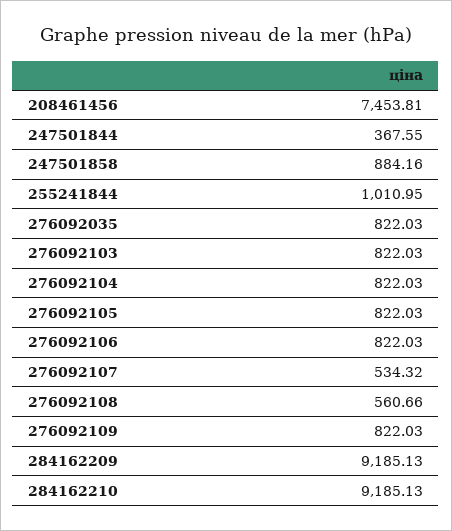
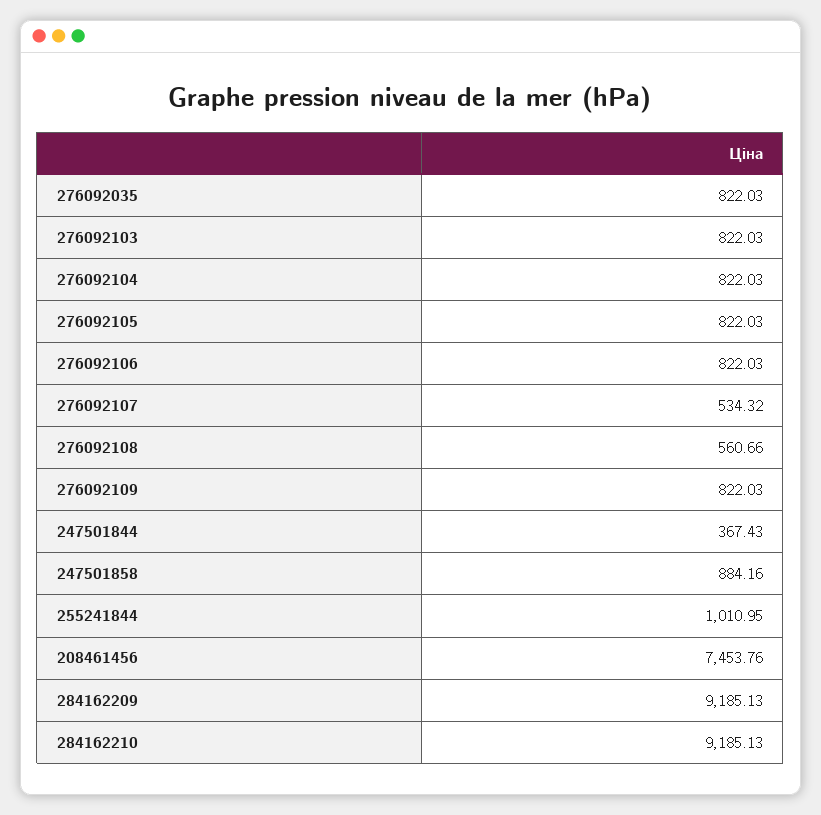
  {
-   "208461456": 7453.81,
+   "208461456": 7453.76,
-   "247501844": 367.55,
+   "247501844": 367.43,
    "247501858": 884.16,
    "255241844": 1010.95,
    "276092035": 822.03,
    "276092103": 822.03,
    "276092104": 822.03,
    "276092105": 822.03,
    "276092106": 822.03,
    "276092107": 534.32,
    "276092108": 560.66,
    "276092109": 822.03,
    "284162209": 9185.13,
    "284162210": 9185.13
  }

